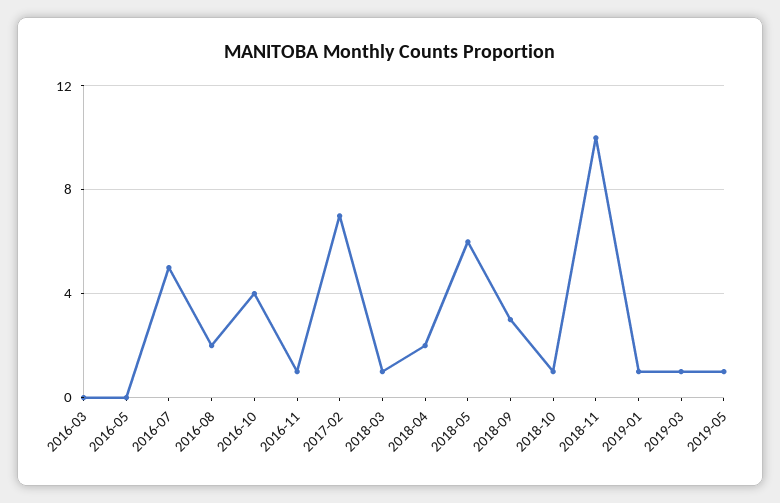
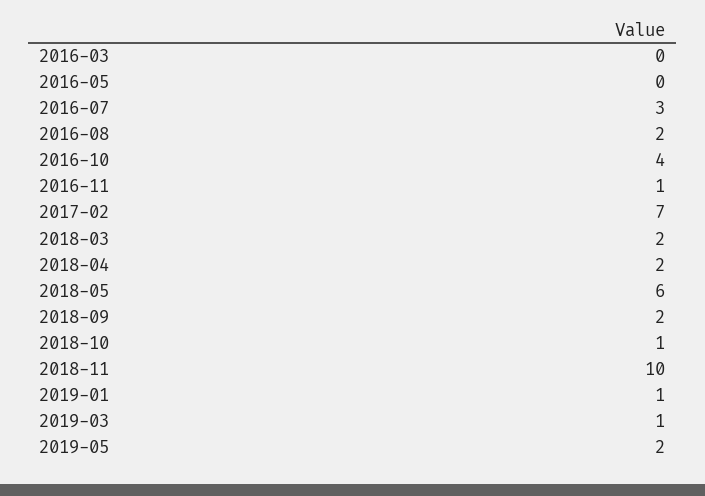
  {
    "2016-03": 0,
    "2016-05": 0,
-   "2016-07": 5,
+   "2016-07": 3,
    "2016-08": 2,
    "2016-10": 4,
    "2016-11": 1,
    "2017-02": 7,
-   "2018-03": 1,
+   "2018-03": 2,
    "2018-04": 2,
    "2018-05": 6,
-   "2018-09": 3,
+   "2018-09": 2,
    "2018-10": 1,
    "2018-11": 10,
    "2019-01": 1,
    "2019-03": 1,
-   "2019-05": 1
+   "2019-05": 2
  }

